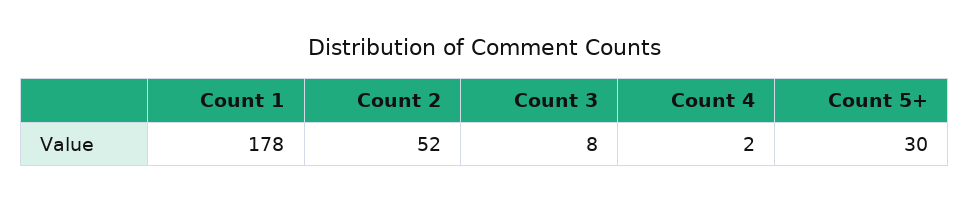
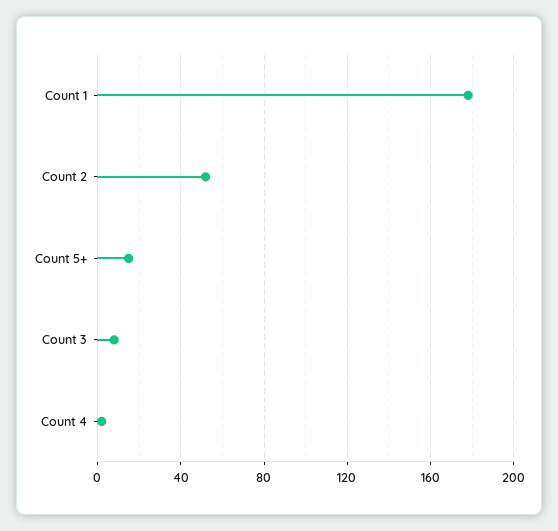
  {
    "Count 1": 178,
    "Count 2": 52,
    "Count 3": 8,
    "Count 4": 2,
-   "Count 5+": 30
+   "Count 5+": 15
  }

